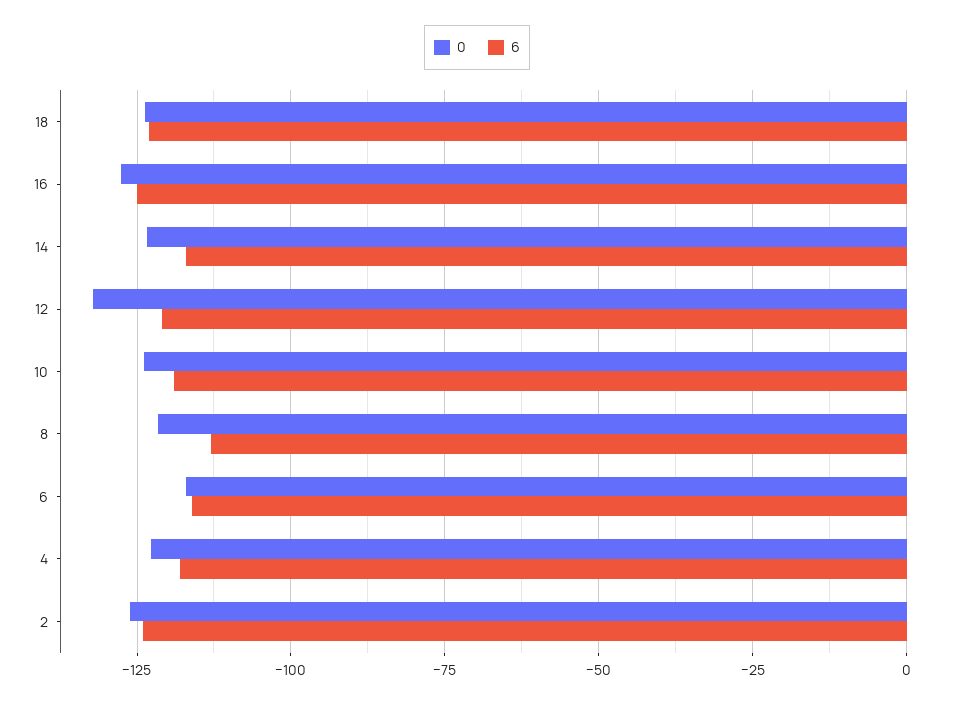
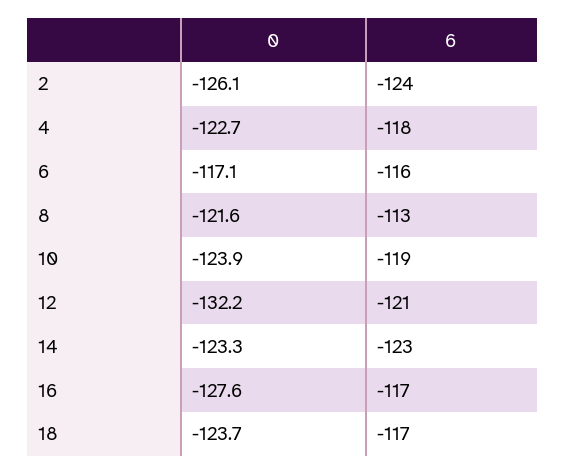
  {
    "0": {
      "18": -123.7,
      "16": -127.6,
      "14": -123.3,
      "12": -132.2,
      "10": -123.9,
      "8": -121.6,
      "6": -117.1,
      "4": -122.7,
      "2": -126.1
    },
    "6": {
-     "18": -122.5,
+     "18": -117,
-     "16": -125,
+     "16": -117,
-     "14": -117.5,
+     "14": -123,
      "12": -121,
      "10": -119,
      "8": -113,
      "6": -116,
      "4": -118,
      "2": -124
    }
  }

